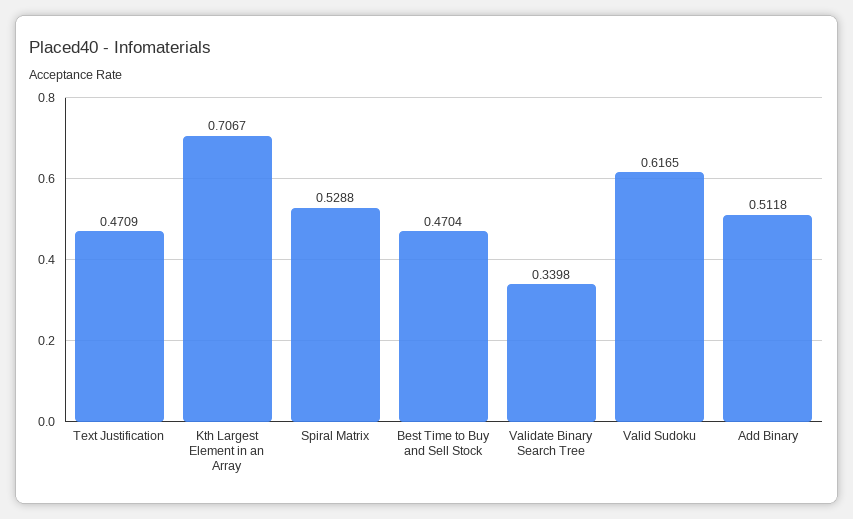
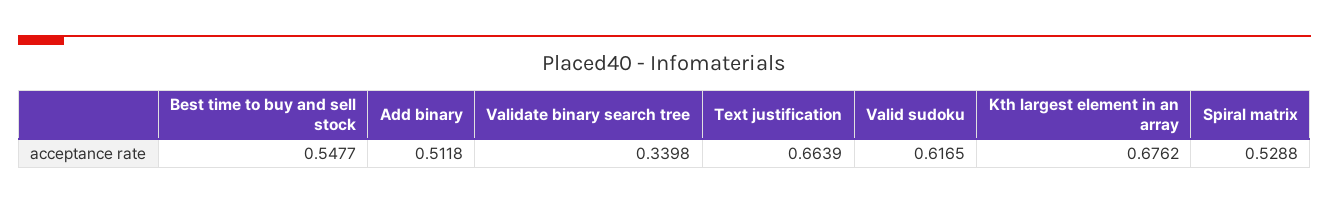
  {
-   "Text Justification": 0.4709,
+   "Text Justification": 0.6639,
-   "Kth Largest Element in an Array": 0.7067,
+   "Kth Largest Element in an Array": 0.6762,
    "Spiral Matrix": 0.5288,
-   "Best Time to Buy and Sell Stock": 0.4704,
+   "Best Time to Buy and Sell Stock": 0.5477,
    "Validate Binary Search Tree": 0.3398,
    "Valid Sudoku": 0.6165,
    "Add Binary": 0.5118
  }

